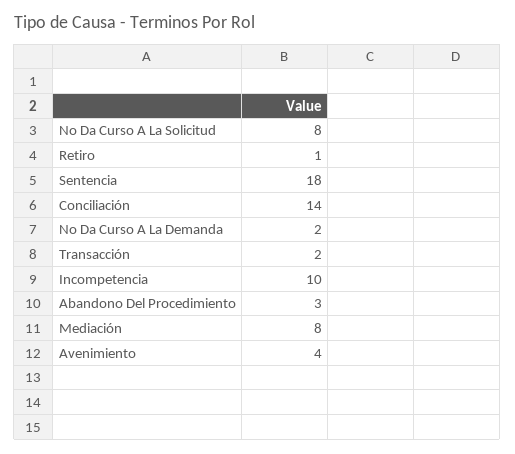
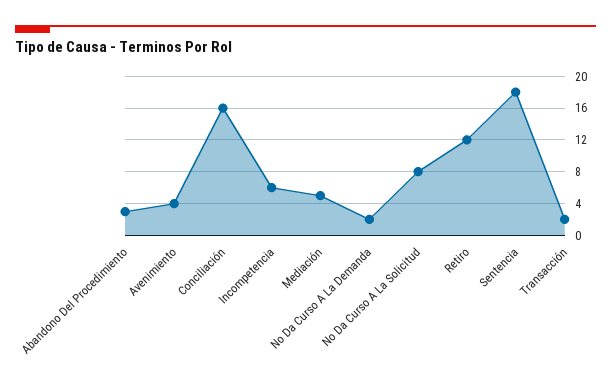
  {
    "No Da Curso A La Solicitud": 8,
-   "Retiro": 1,
+   "Retiro": 12,
    "Sentencia": 18,
-   "Conciliación": 14,
+   "Conciliación": 16,
    "No Da Curso A La Demanda": 2,
    "Transacción": 2,
-   "Incompetencia": 10,
+   "Incompetencia": 6,
    "Abandono Del Procedimiento": 3,
-   "Mediación": 8,
+   "Mediación": 5,
    "Avenimiento": 4
  }

